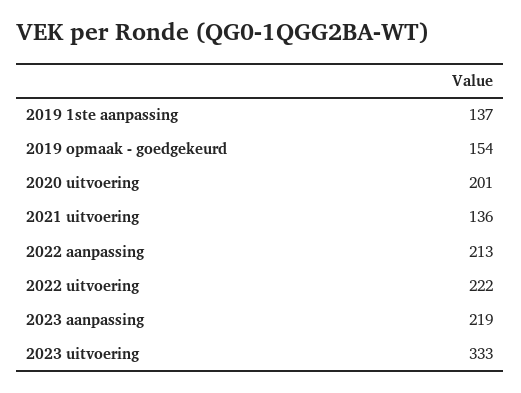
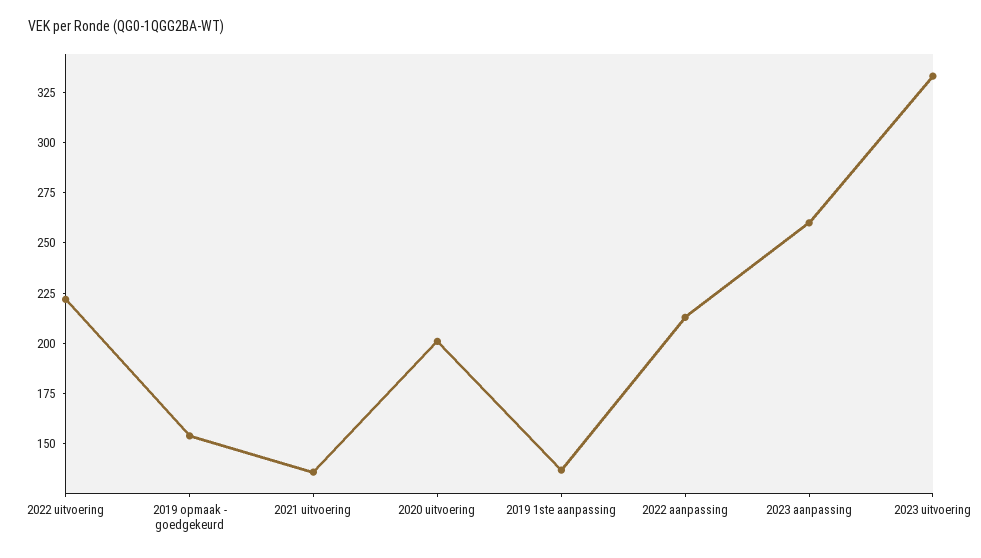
  {
    "2019 1ste aanpassing": 137,
    "2019 opmaak - goedgekeurd": 154,
    "2020 uitvoering": 201,
    "2021 uitvoering": 136,
    "2022 aanpassing": 213,
    "2022 uitvoering": 222,
-   "2023 aanpassing": 219,
+   "2023 aanpassing": 260,
    "2023 uitvoering": 333
  }

